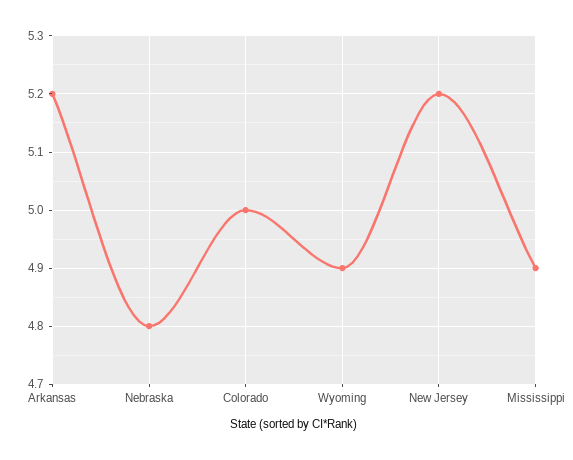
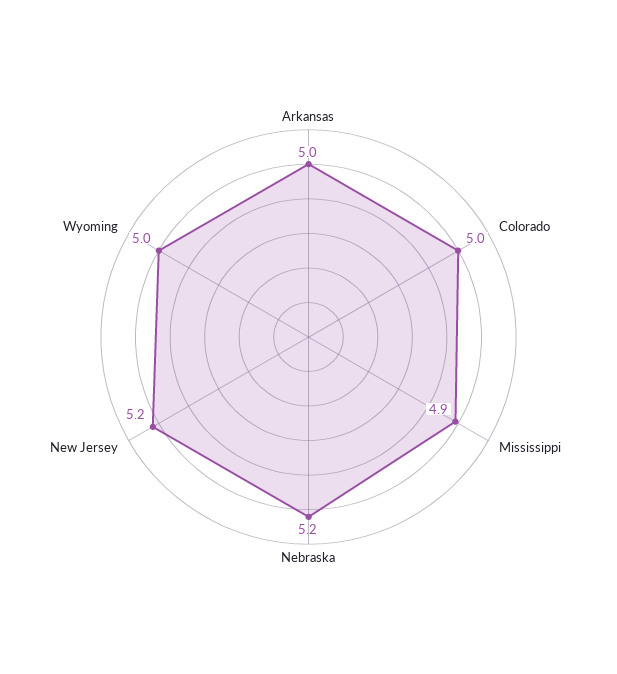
  {
-   "Arkansas": 5.2,
+   "Arkansas": 5,
-   "Nebraska": 4.8,
+   "Nebraska": 5.2,
    "Colorado": 5,
-   "Wyoming": 4.9,
+   "Wyoming": 5,
    "New Jersey": 5.2,
    "Mississippi": 4.9
  }

